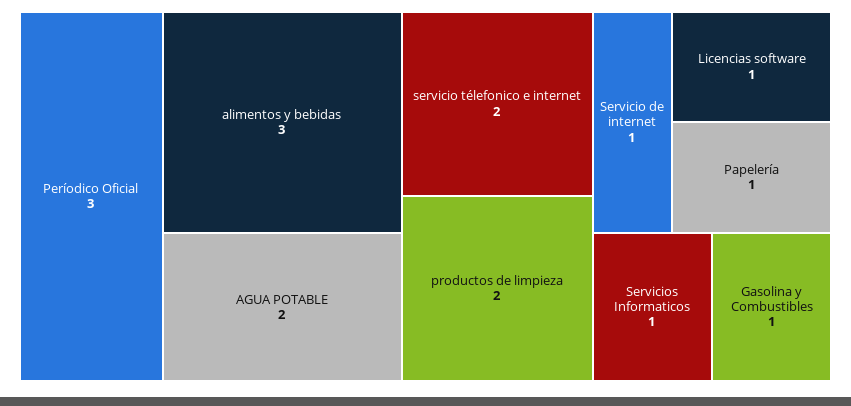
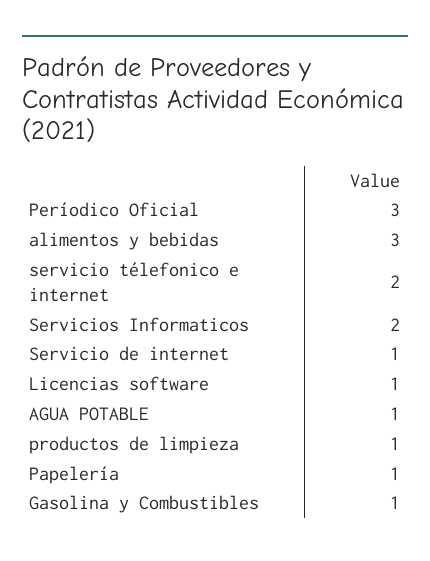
  {
    "Períodico Oficial": 3,
    "alimentos y bebidas": 3,
-   "AGUA POTABLE": 2,
+   "AGUA POTABLE": 1,
    "servicio télefonico e internet": 2,
-   "productos de limpieza": 2,
+   "productos de limpieza": 1,
    "Servicio de internet": 1,
    "Licencias software": 1,
    "Papelería": 1,
-   "Servicios Informaticos": 1,
+   "Servicios Informaticos": 2,
    "Gasolina y Combustibles": 1
  }

